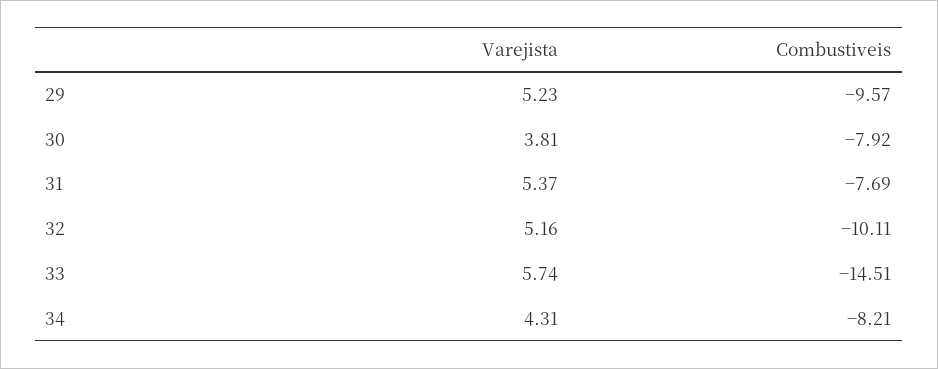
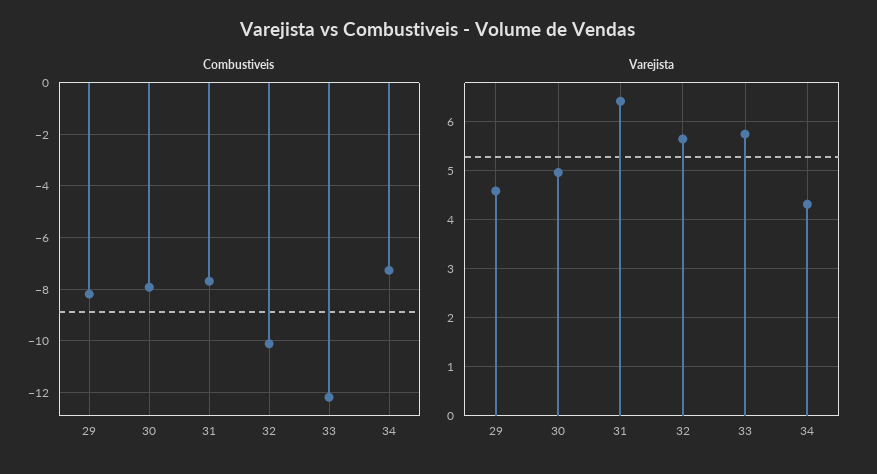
  {
    "Varejista": {
-     "29": 5.23,
+     "29": 4.6,
-     "30": 3.81,
+     "30": 5,
-     "31": 5.37,
+     "31": 6.4,
-     "32": 5.16,
+     "32": 5.6,
      "33": 5.74,
      "34": 4.31
    },
    "Combustiveis": {
-     "29": -9.57,
+     "29": -8.25,
      "30": -7.92,
      "31": -7.69,
      "32": -10.11,
-     "33": -14.51,
+     "33": -12.25,
-     "34": -8.21
+     "34": -7.25
    }
  }

